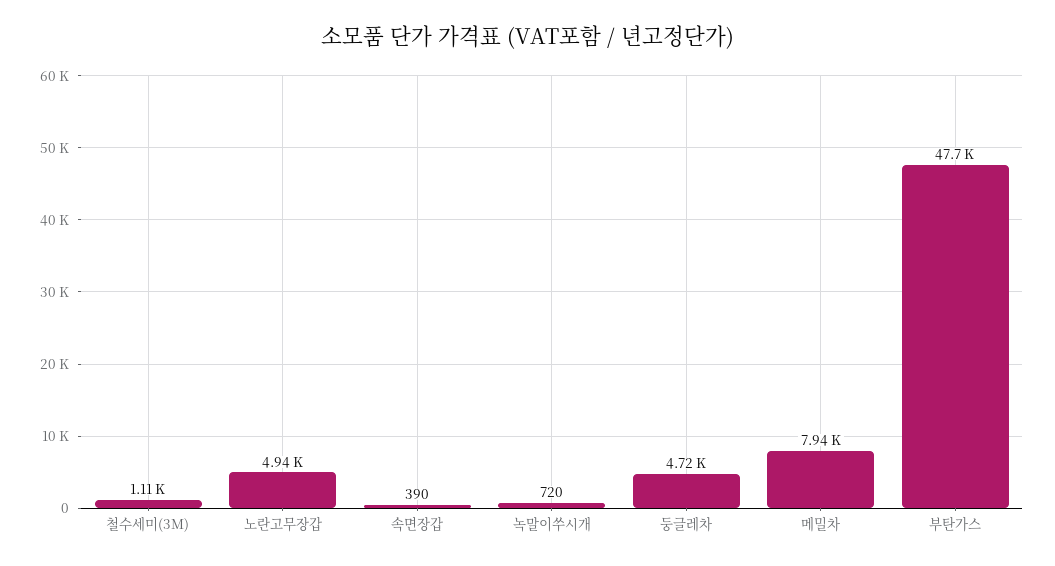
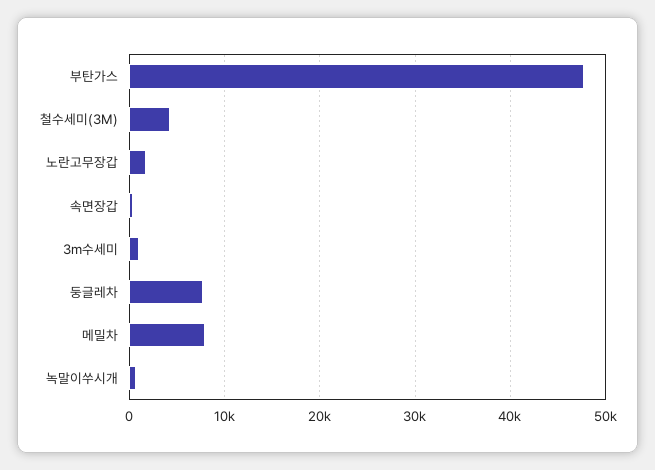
  {
-   "철수세미(3M)": 1110,
+   "철수세미(3M)": 4000,
-   "노란고무장갑": 4940,
+   "노란고무장갑": 2000,
    "속면장갑": 390,
    "녹말이쑤시개": 720,
-   "둥글레차": 4720,
+   "둥글레차": 8000,
    "메밀차": 7940,
-   "부탄가스": 47700
+   "부탄가스": 47700,
+   "3m수세미": 1000
  }

